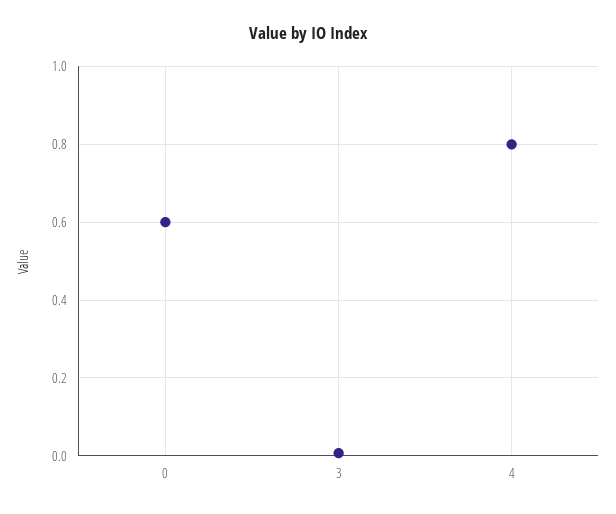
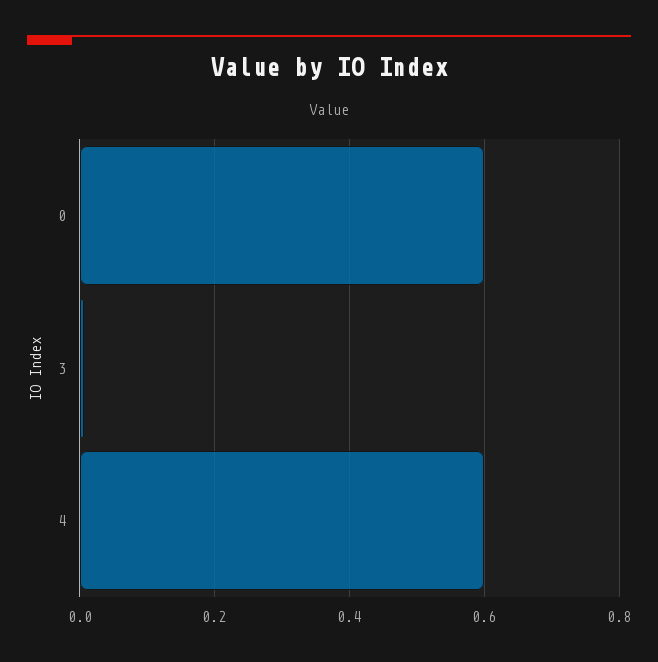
  {
    "0": 0.6,
    "3": 0,
-   "4": 0.8
+   "4": 0.6
  }

